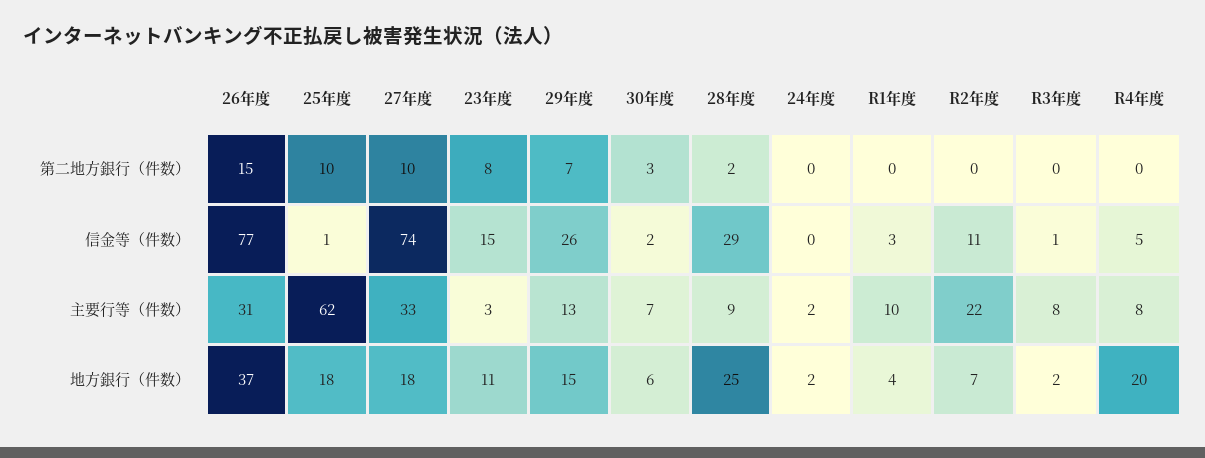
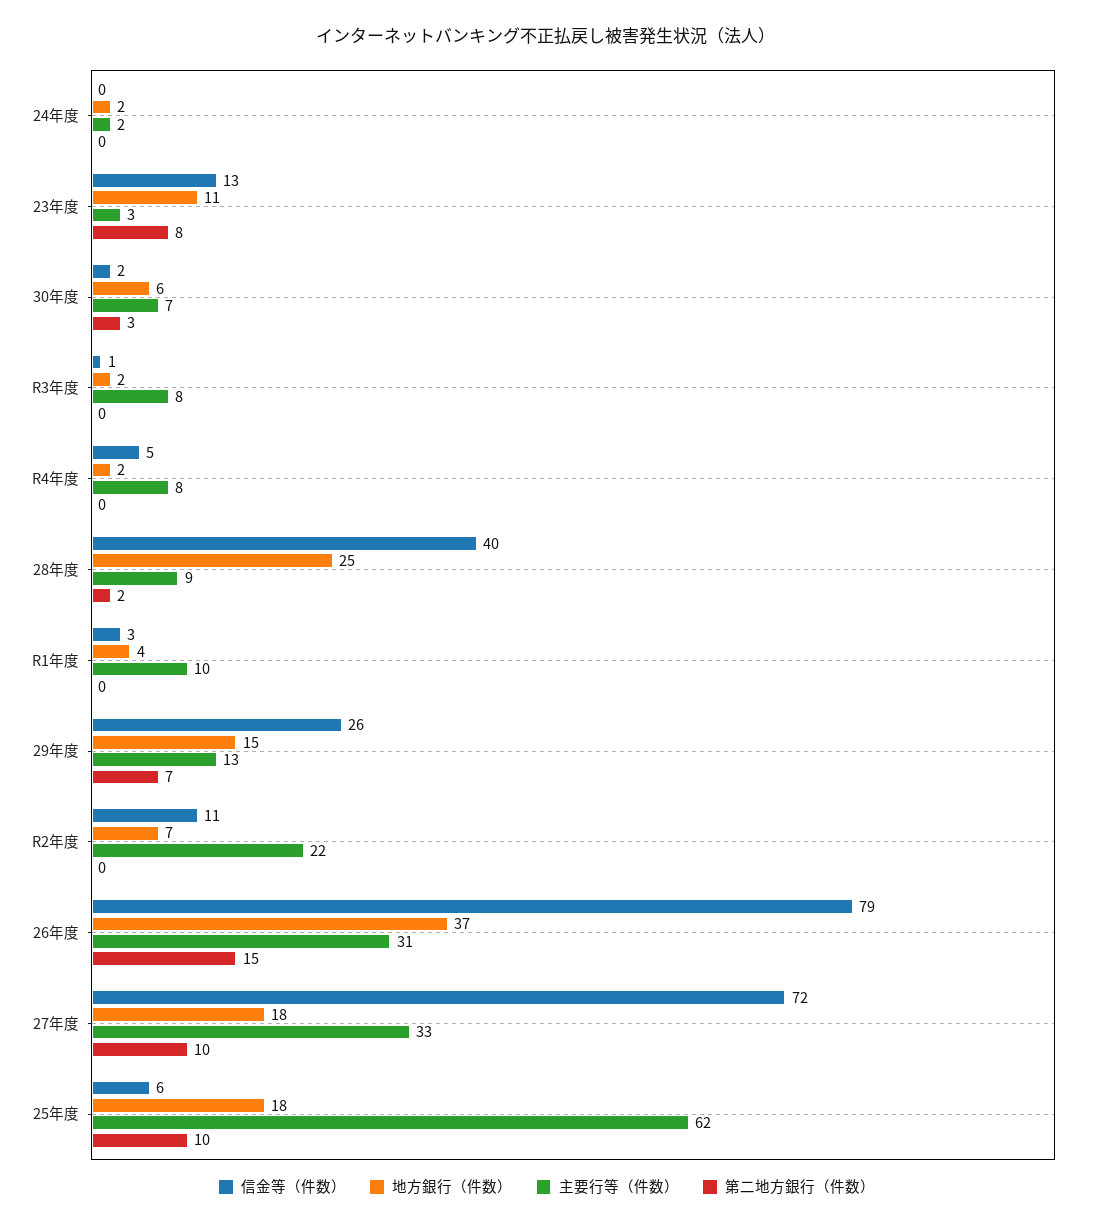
  {
    "第二地方銀行（件数）": {
      "26年度": 15,
      "25年度": 10,
      "27年度": 10,
      "23年度": 8,
      "29年度": 7,
      "30年度": 3,
      "28年度": 2,
      "24年度": 0,
      "R1年度": 0,
      "R2年度": 0,
      "R3年度": 0,
      "R4年度": 0
    },
    "信金等（件数）": {
-     "26年度": 77,
+     "26年度": 79,
-     "25年度": 1,
+     "25年度": 6,
-     "27年度": 74,
+     "27年度": 72,
-     "23年度": 15,
+     "23年度": 13,
      "29年度": 26,
      "30年度": 2,
-     "28年度": 29,
+     "28年度": 40,
      "24年度": 0,
      "R1年度": 3,
      "R2年度": 11,
      "R3年度": 1,
      "R4年度": 5
    },
    "主要行等（件数）": {
      "26年度": 31,
      "25年度": 62,
      "27年度": 33,
      "23年度": 3,
      "29年度": 13,
      "30年度": 7,
      "28年度": 9,
      "24年度": 2,
      "R1年度": 10,
      "R2年度": 22,
      "R3年度": 8,
      "R4年度": 8
    },
    "地方銀行（件数）": {
      "26年度": 37,
      "25年度": 18,
      "27年度": 18,
      "23年度": 11,
      "29年度": 15,
      "30年度": 6,
      "28年度": 25,
      "24年度": 2,
      "R1年度": 4,
      "R2年度": 7,
      "R3年度": 2,
-     "R4年度": 20
+     "R4年度": 2
    }
  }

